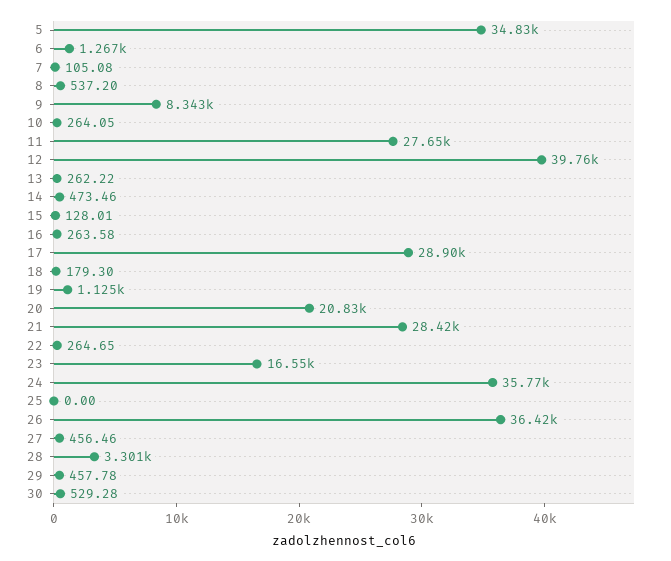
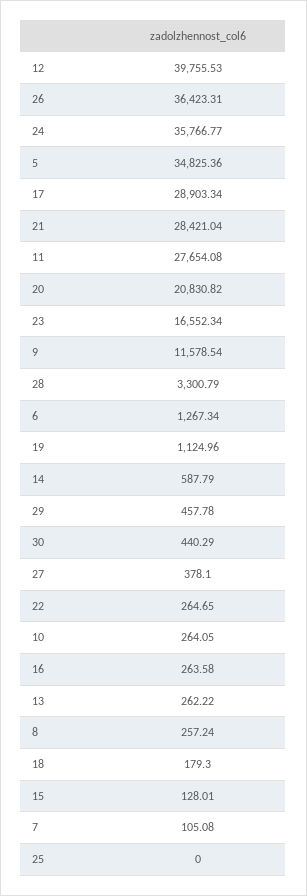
  {
    "5": 34825.36,
    "6": 1267.34,
    "7": 105.08,
-   "8": 537.2,
+   "8": 257.24,
-   "9": 8343,
+   "9": 11578.54,
    "10": 264.05,
    "11": 27654.08,
    "12": 39755.53,
    "13": 262.22,
-   "14": 473.46,
+   "14": 587.79,
    "15": 128.01,
    "16": 263.58,
    "17": 28903.34,
    "18": 179.3,
    "19": 1124.96,
    "20": 20830.82,
    "21": 28421.04,
    "22": 264.65,
    "23": 16552.34,
    "24": 35766.77,
    "25": 0,
    "26": 36423.31,
-   "27": 456.46,
+   "27": 378.1,
    "28": 3300.79,
    "29": 457.78,
-   "30": 529.28
+   "30": 440.29
  }

